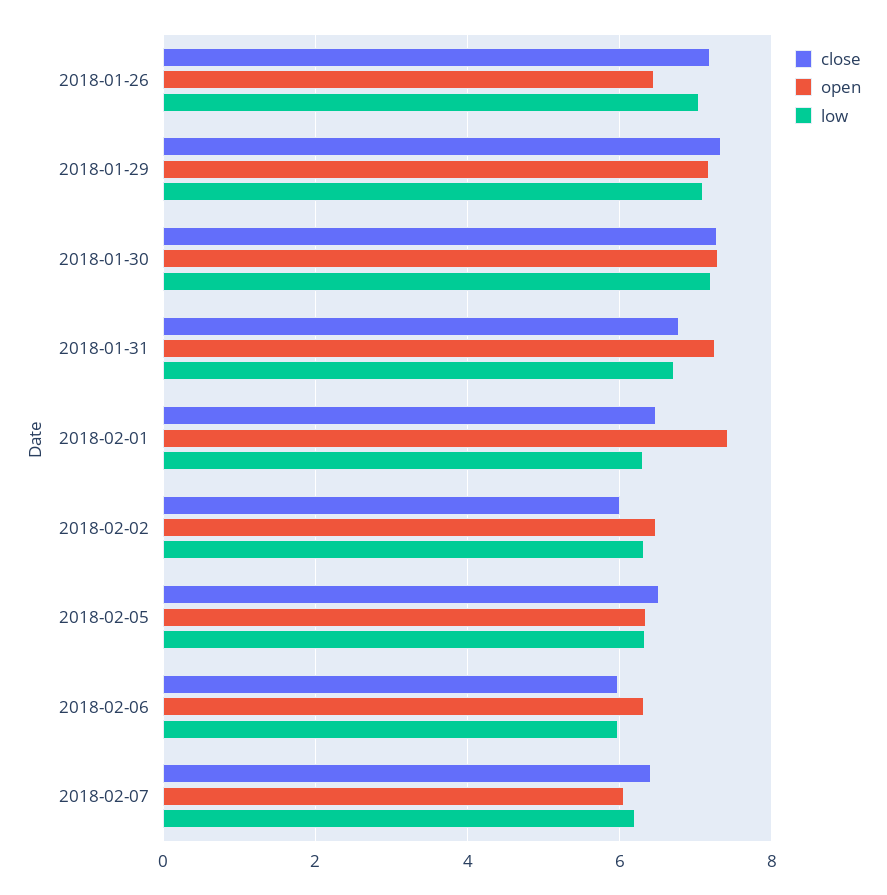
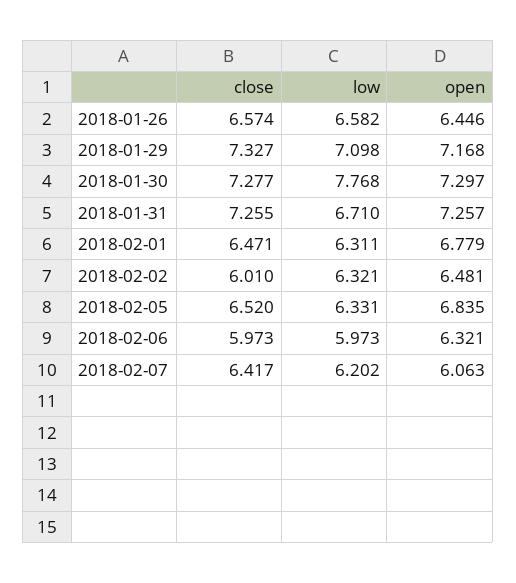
  {
    "close": {
-     "2018-01-26": 7.2,
+     "2018-01-26": 6.574,
      "2018-01-29": 7.327,
      "2018-01-30": 7.277,
-     "2018-01-31": 6.8,
+     "2018-01-31": 7.255,
      "2018-02-01": 6.471,
      "2018-02-02": 6.01,
      "2018-02-05": 6.52,
      "2018-02-06": 5.973,
      "2018-02-07": 6.417
    },
    "open": {
      "2018-01-26": 6.446,
      "2018-01-29": 7.168,
      "2018-01-30": 7.297,
      "2018-01-31": 7.257,
-     "2018-02-01": 7.4,
+     "2018-02-01": 6.779,
      "2018-02-02": 6.481,
-     "2018-02-05": 6.4,
+     "2018-02-05": 6.835,
      "2018-02-06": 6.321,
      "2018-02-07": 6.063
    },
    "low": {
-     "2018-01-26": 7,
+     "2018-01-26": 6.582,
      "2018-01-29": 7.098,
-     "2018-01-30": 7.2,
+     "2018-01-30": 7.768,
      "2018-01-31": 6.71,
      "2018-02-01": 6.311,
      "2018-02-02": 6.321,
      "2018-02-05": 6.331,
      "2018-02-06": 5.973,
      "2018-02-07": 6.202
    }
  }

